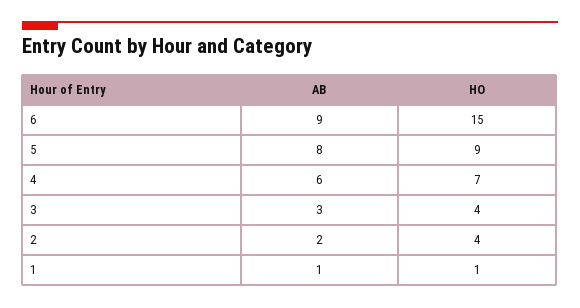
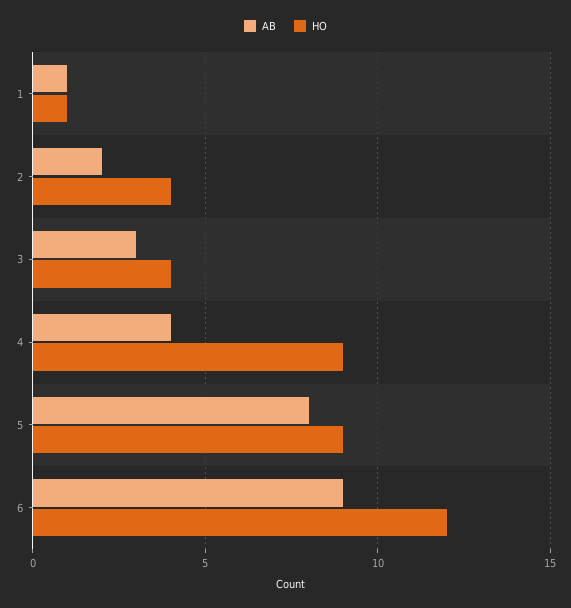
  {
    "AB": {
      "6": 9,
      "5": 8,
-     "4": 6,
+     "4": 4,
      "3": 3,
      "2": 2,
      "1": 1
    },
    "HO": {
-     "6": 15,
+     "6": 12,
      "5": 9,
-     "4": 7,
+     "4": 9,
      "3": 4,
      "2": 4,
      "1": 1
    }
  }

